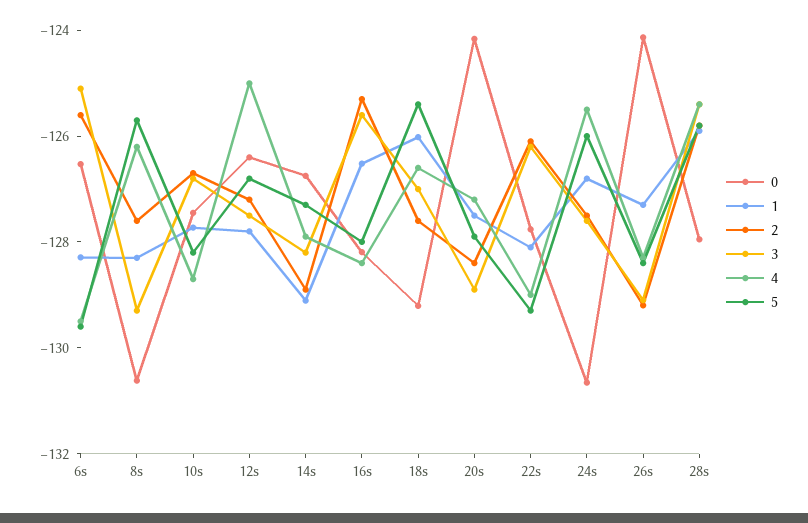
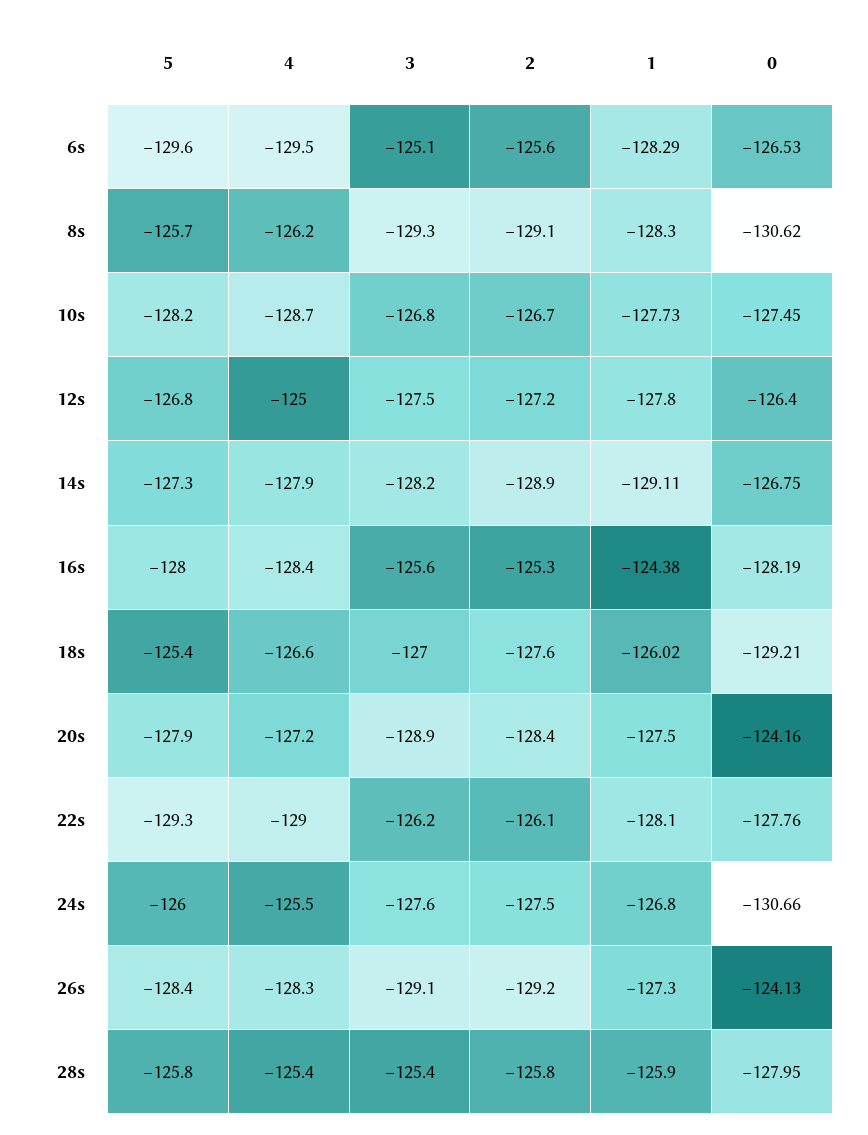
  {
    "0": {
      "6s": -126.53,
      "8s": -130.62,
      "10s": -127.45,
      "12s": -126.4,
      "14s": -126.75,
      "16s": -128.19,
      "18s": -129.21,
      "20s": -124.16,
      "22s": -127.76,
      "24s": -130.66,
      "26s": -124.13,
      "28s": -127.95
    },
    "1": {
      "6s": -128.29,
      "8s": -128.3,
      "10s": -127.73,
      "12s": -127.8,
      "14s": -129.11,
-     "16s": -126.5,
+     "16s": -124.38,
      "18s": -126.02,
      "20s": -127.5,
      "22s": -128.1,
      "24s": -126.8,
      "26s": -127.3,
      "28s": -125.9
    },
    "2": {
      "6s": -125.6,
-     "8s": -127.5,
+     "8s": -129.1,
      "10s": -126.7,
      "12s": -127.2,
      "14s": -128.9,
      "16s": -125.3,
      "18s": -127.6,
      "20s": -128.4,
      "22s": -126.1,
      "24s": -127.5,
      "26s": -129.2,
      "28s": -125.8
    },
    "3": {
      "6s": -125.1,
      "8s": -129.3,
      "10s": -126.8,
      "12s": -127.5,
      "14s": -128.2,
      "16s": -125.6,
      "18s": -127,
      "20s": -128.9,
      "22s": -126.2,
      "24s": -127.6,
      "26s": -129.1,
      "28s": -125.4
    },
    "4": {
      "6s": -129.5,
      "8s": -126.2,
      "10s": -128.7,
      "12s": -125,
      "14s": -127.9,
      "16s": -128.4,
      "18s": -126.6,
      "20s": -127.2,
      "22s": -129,
      "24s": -125.5,
      "26s": -128.3,
      "28s": -125.4
    },
    "5": {
      "6s": -129.6,
      "8s": -125.7,
      "10s": -128.2,
      "12s": -126.8,
      "14s": -127.3,
      "16s": -128,
      "18s": -125.4,
      "20s": -127.9,
      "22s": -129.3,
      "24s": -126,
      "26s": -128.4,
      "28s": -125.8
    }
  }

